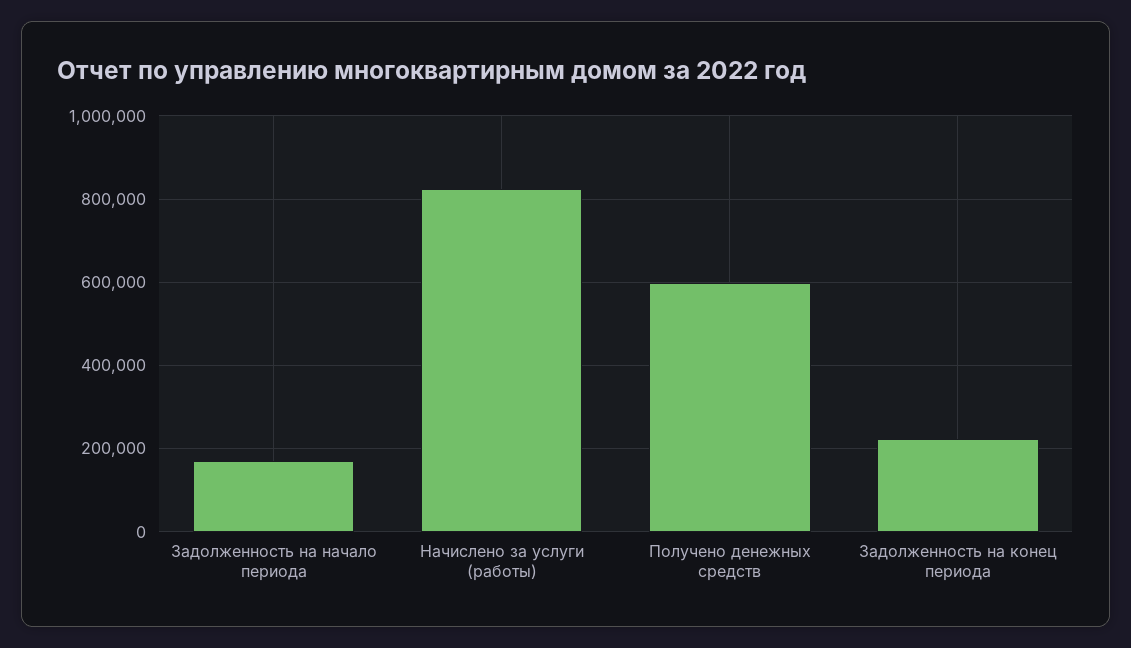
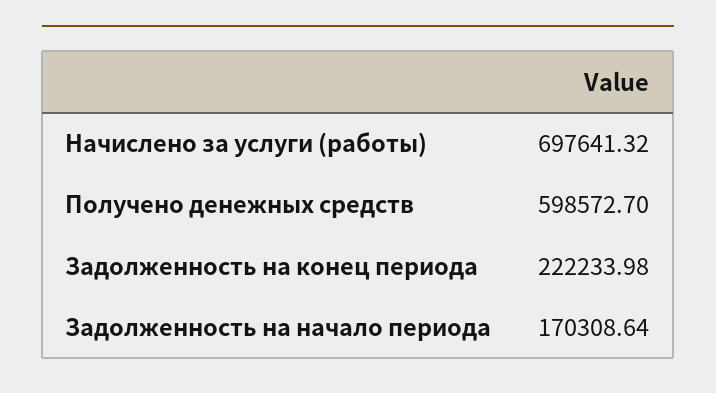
  {
    "Задолженность на начало периода": 170308.64,
-   "Начислено за услуги (работы)": 820000,
+   "Начислено за услуги (работы)": 697641.32,
    "Получено денежных средств": 598572.7,
    "Задолженность на конец периода": 222233.98
  }

